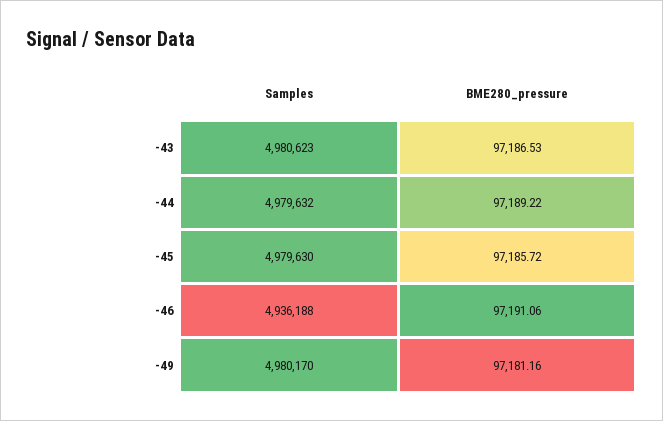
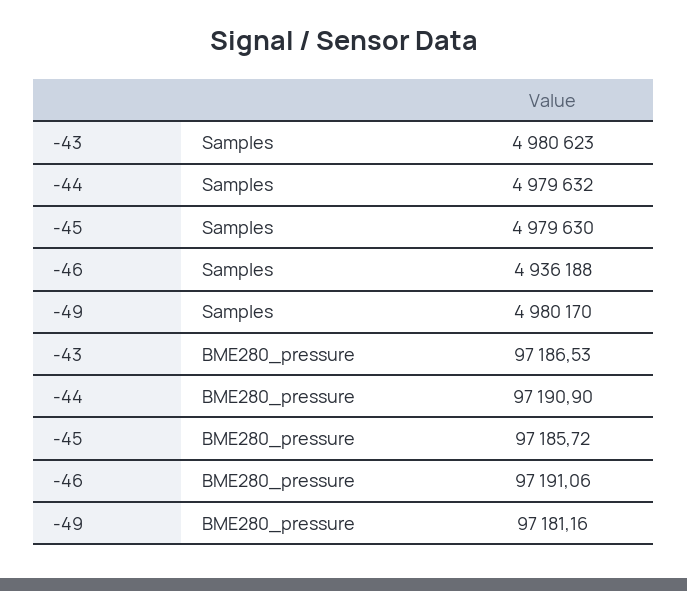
  {
    "Samples": {
      "-43": 4980623,
      "-44": 4979632,
      "-45": 4979630,
      "-46": 4936188,
      "-49": 4980170
    },
    "BME280_pressure": {
      "-43": 97186.53,
-     "-44": 97189.22,
+     "-44": 97190.9,
      "-45": 97185.72,
      "-46": 97191.06,
      "-49": 97181.16
    }
  }

